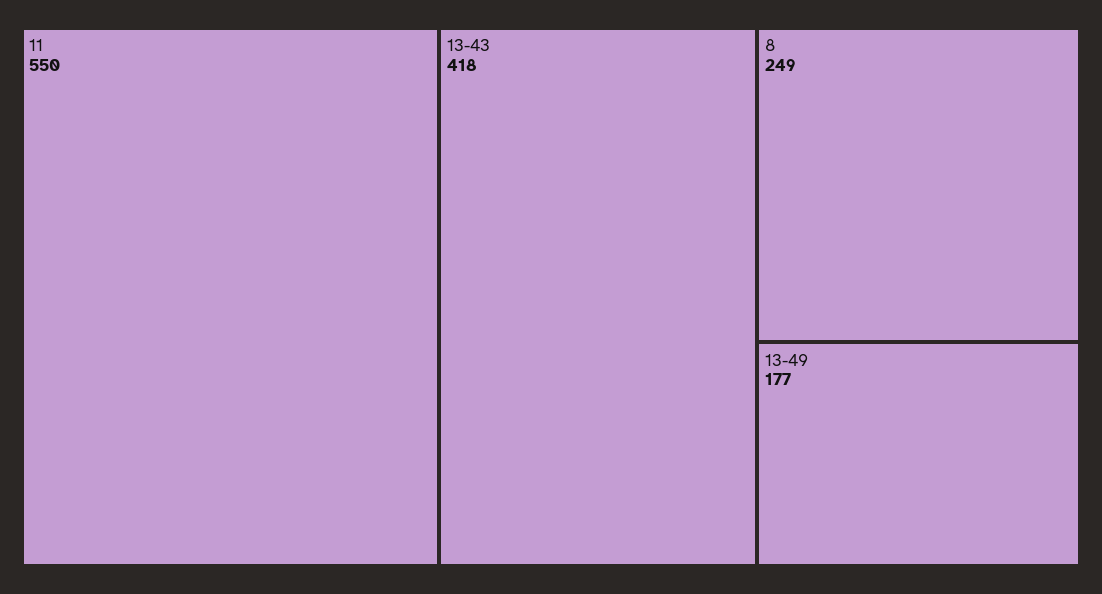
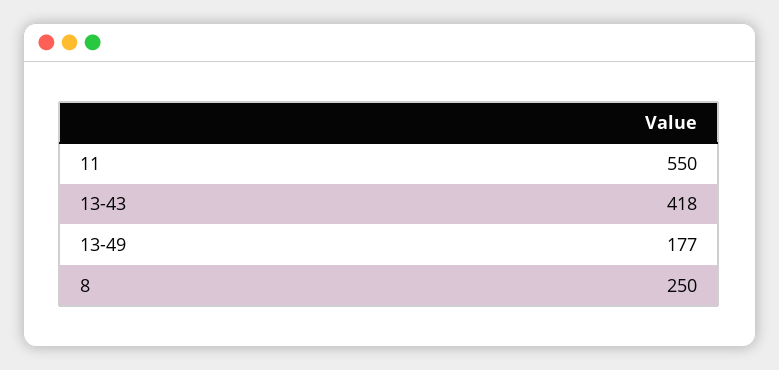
  {
    "11": 550,
    "13-43": 418,
-   "8": 249,
+   "8": 250,
    "13-49": 177
  }

